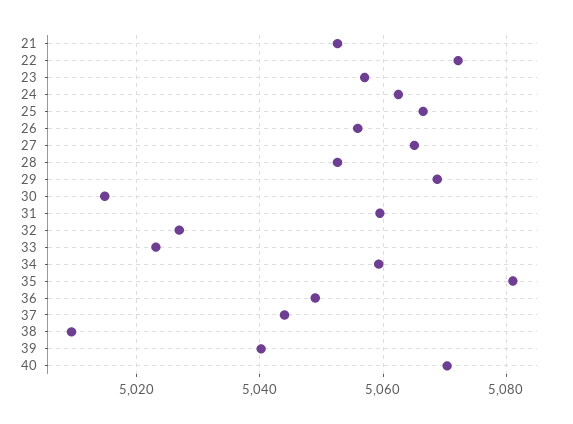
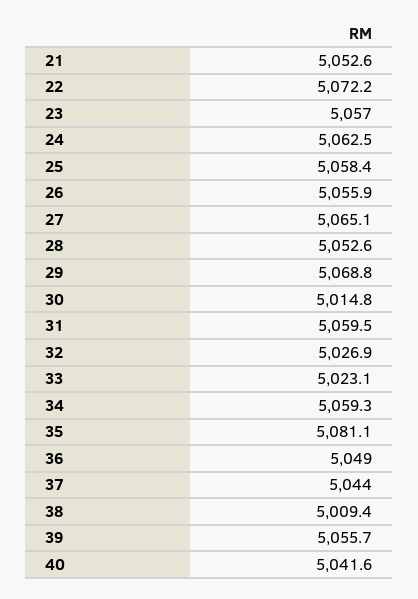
  {
    "21": 5052.6,
    "22": 5072.2,
    "23": 5057,
    "24": 5062.5,
-   "25": 5066,
+   "25": 5058.4,
    "26": 5055.9,
    "27": 5065.1,
    "28": 5052.6,
    "29": 5068.8,
    "30": 5014.8,
    "31": 5059.5,
    "32": 5026.9,
    "33": 5023.1,
    "34": 5059.3,
    "35": 5081.1,
    "36": 5049,
    "37": 5044,
    "38": 5009.4,
-   "39": 5040,
+   "39": 5055.7,
-   "40": 5070
+   "40": 5041.6
  }

